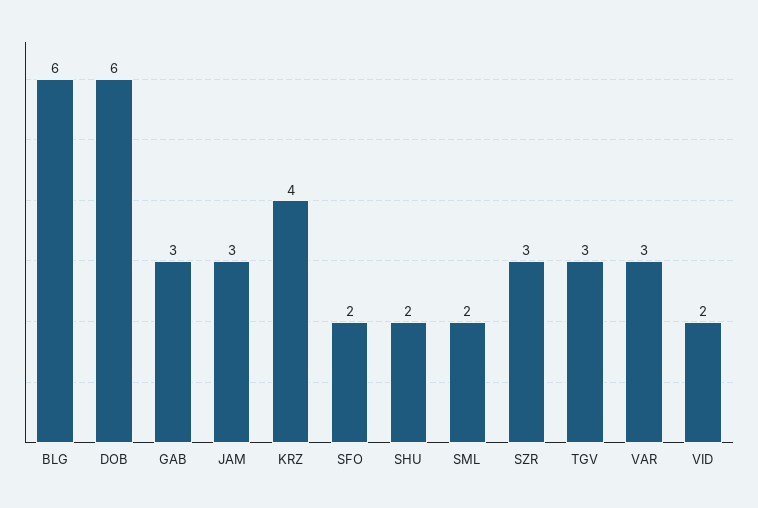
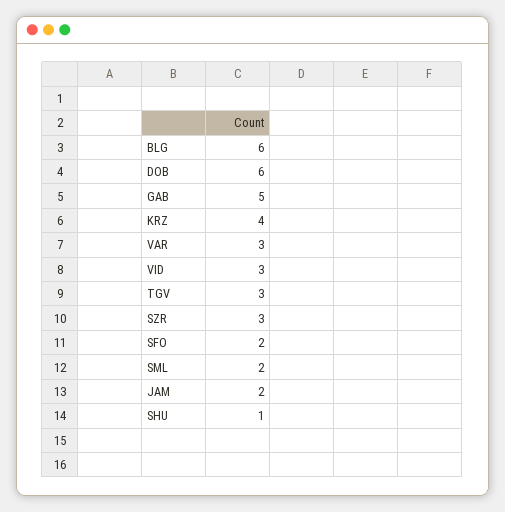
  {
    "BLG": 6,
    "DOB": 6,
-   "GAB": 3,
+   "GAB": 5,
-   "JAM": 3,
+   "JAM": 2,
    "KRZ": 4,
    "SFO": 2,
-   "SHU": 2,
+   "SHU": 1,
    "SML": 2,
    "SZR": 3,
    "TGV": 3,
    "VAR": 3,
-   "VID": 2
+   "VID": 3
  }

